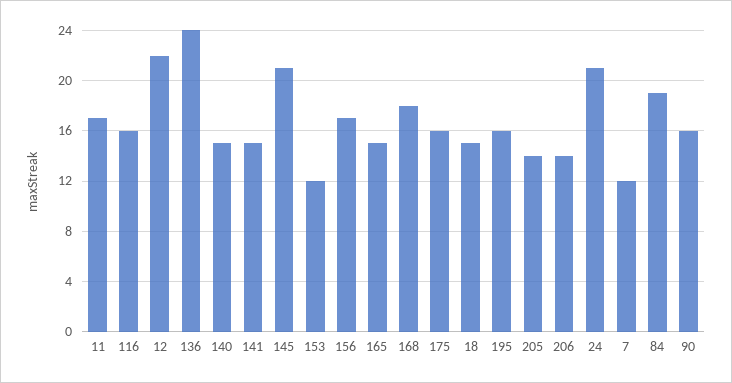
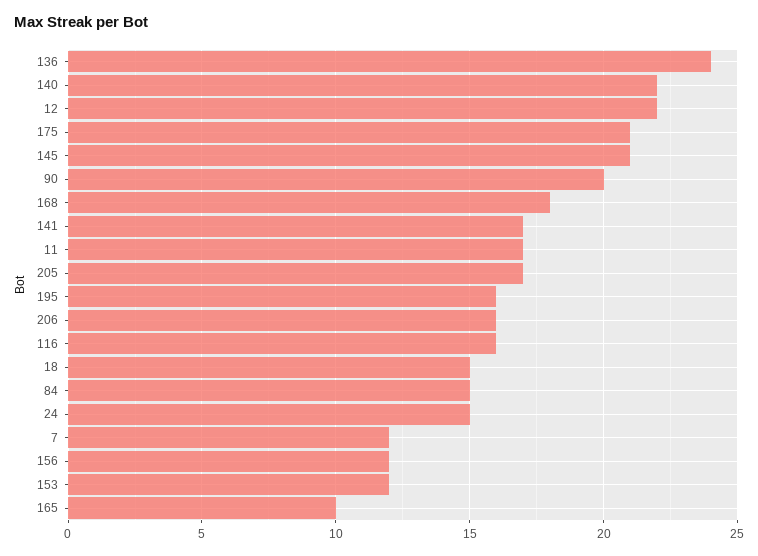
  {
    "11": 17,
    "116": 16,
    "12": 22,
    "136": 24,
-   "140": 15,
+   "140": 22,
-   "141": 15,
+   "141": 17,
    "145": 21,
    "153": 12,
-   "156": 17,
+   "156": 12,
-   "165": 15,
+   "165": 10,
    "168": 18,
-   "175": 16,
+   "175": 21,
    "18": 15,
    "195": 16,
-   "205": 14,
+   "205": 17,
-   "206": 14,
+   "206": 16,
-   "24": 21,
+   "24": 15,
    "7": 12,
-   "84": 19,
+   "84": 15,
-   "90": 16
+   "90": 20
  }

